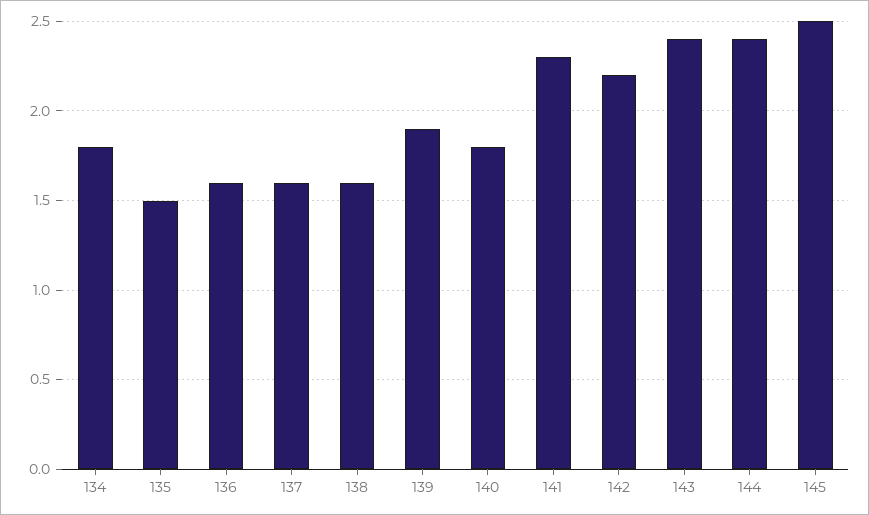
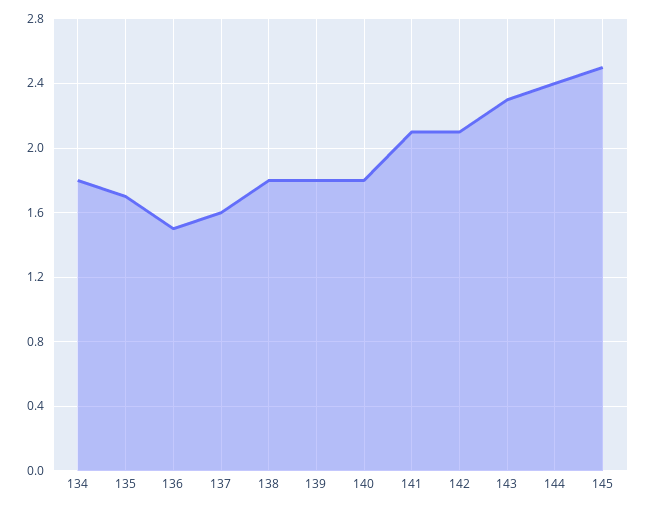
  {
    "134": 1.8,
-   "135": 1.5,
+   "135": 1.7,
-   "136": 1.6,
+   "136": 1.5,
    "137": 1.6,
-   "138": 1.6,
+   "138": 1.8,
-   "139": 1.9,
+   "139": 1.8,
    "140": 1.8,
-   "141": 2.3,
+   "141": 2.1,
-   "142": 2.2,
+   "142": 2.1,
-   "143": 2.4,
+   "143": 2.3,
    "144": 2.4,
    "145": 2.5
  }

